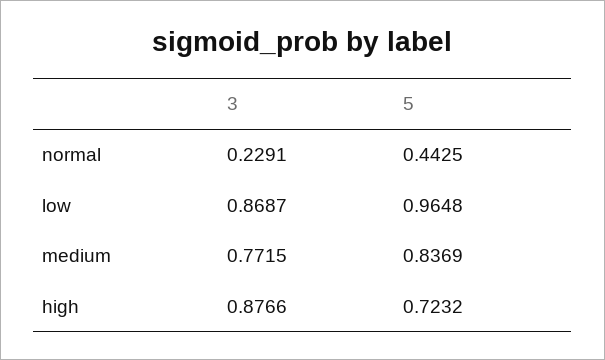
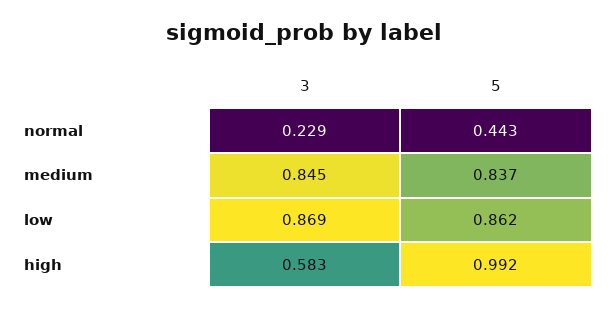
  {
    "3": {
      "normal": 0.2291,
      "low": 0.8687,
-     "medium": 0.7715,
+     "medium": 0.845,
-     "high": 0.8766
+     "high": 0.583
    },
    "5": {
      "normal": 0.4425,
-     "low": 0.9648,
+     "low": 0.862,
      "medium": 0.8369,
-     "high": 0.7232
+     "high": 0.992
    }
  }

